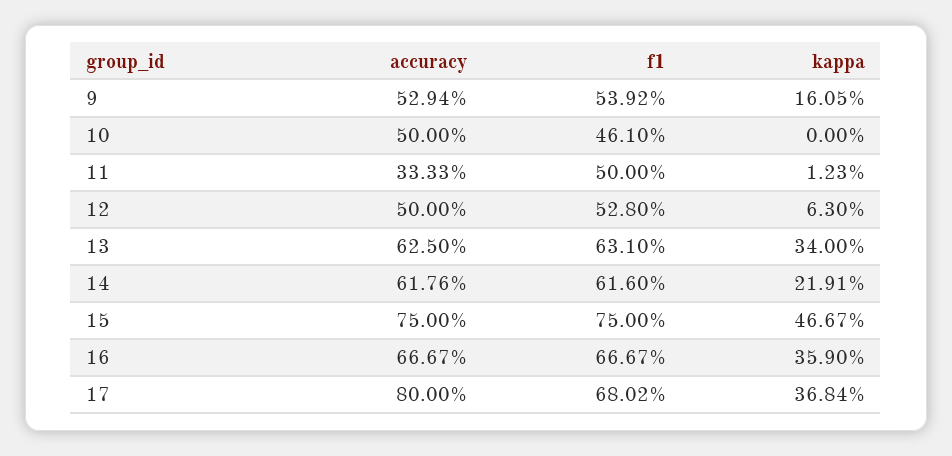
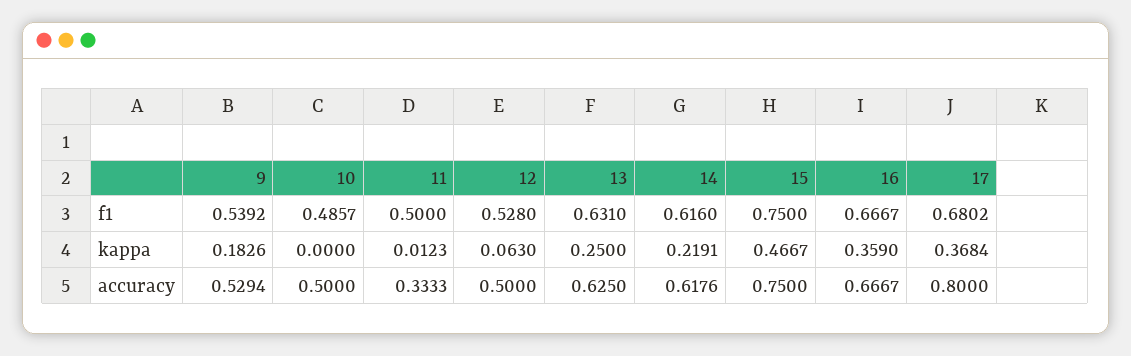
  {
    "accuracy": {
      "9": 0.5294,
      "10": 0.5,
      "11": 0.3333,
      "12": 0.5,
      "13": 0.625,
      "14": 0.6176,
      "15": 0.75,
      "16": 0.6667,
      "17": 0.8
    },
    "f1": {
      "9": 0.5392,
-     "10": 0.461,
+     "10": 0.4857,
      "11": 0.5,
      "12": 0.528,
      "13": 0.631,
      "14": 0.616,
      "15": 0.75,
      "16": 0.6667,
      "17": 0.6802
    },
    "kappa": {
-     "9": 0.1605,
+     "9": 0.1826,
      "10": 0,
      "11": 0.0123,
      "12": 0.063,
-     "13": 0.34,
+     "13": 0.25,
      "14": 0.2191,
      "15": 0.4667,
      "16": 0.359,
      "17": 0.3684
    }
  }

